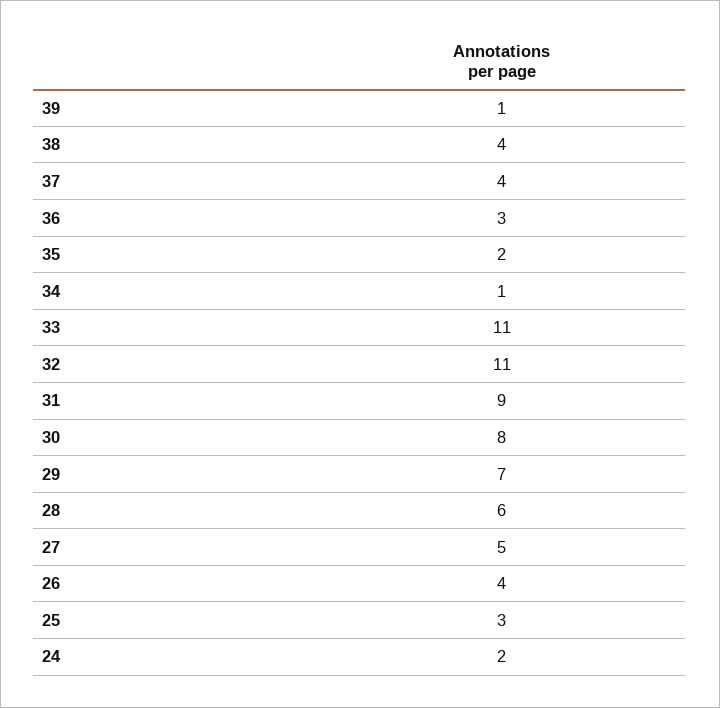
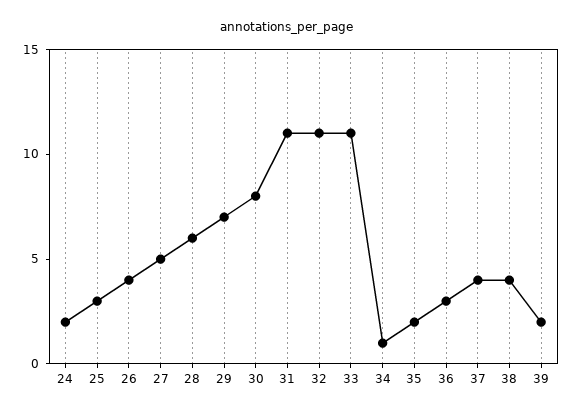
  {
-   "39": 1,
+   "39": 2,
    "38": 4,
    "37": 4,
    "36": 3,
    "35": 2,
    "34": 1,
    "33": 11,
    "32": 11,
-   "31": 9,
+   "31": 11,
    "30": 8,
    "29": 7,
    "28": 6,
    "27": 5,
    "26": 4,
    "25": 3,
    "24": 2
  }

